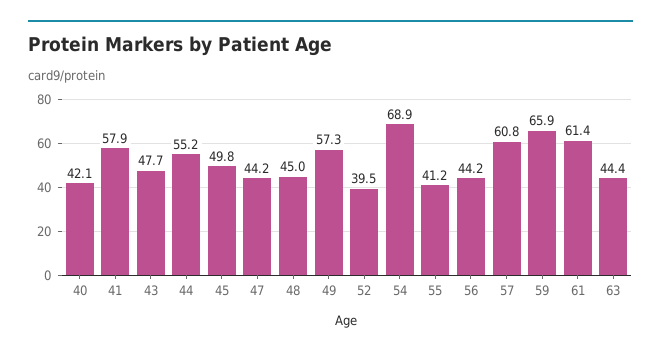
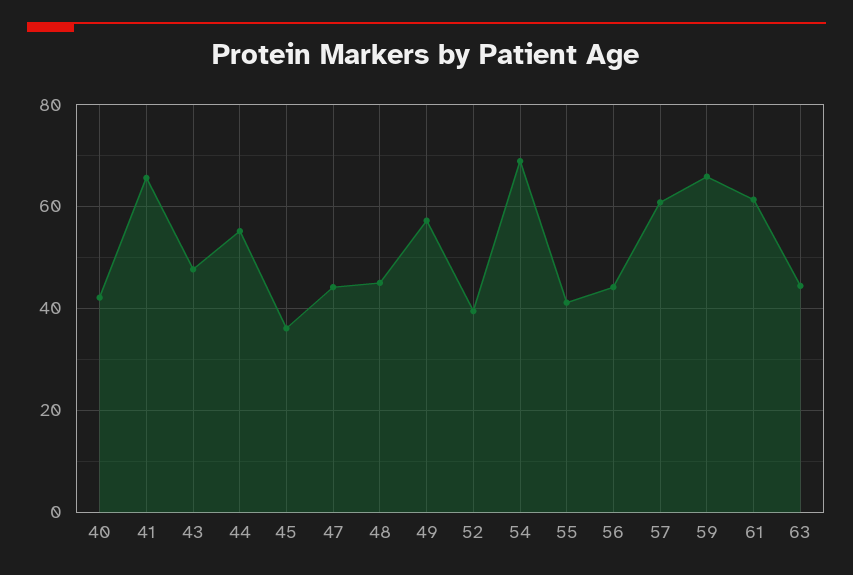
  {
    "40": 42.1,
-   "41": 57.9,
+   "41": 66,
    "43": 47.7,
    "44": 55.2,
-   "45": 49.8,
+   "45": 36,
    "47": 44.2,
    "48": 45,
    "49": 57.3,
    "52": 39.5,
    "54": 68.9,
    "55": 41.2,
    "56": 44.2,
    "57": 60.8,
    "59": 65.9,
    "61": 61.4,
    "63": 44.4
  }

